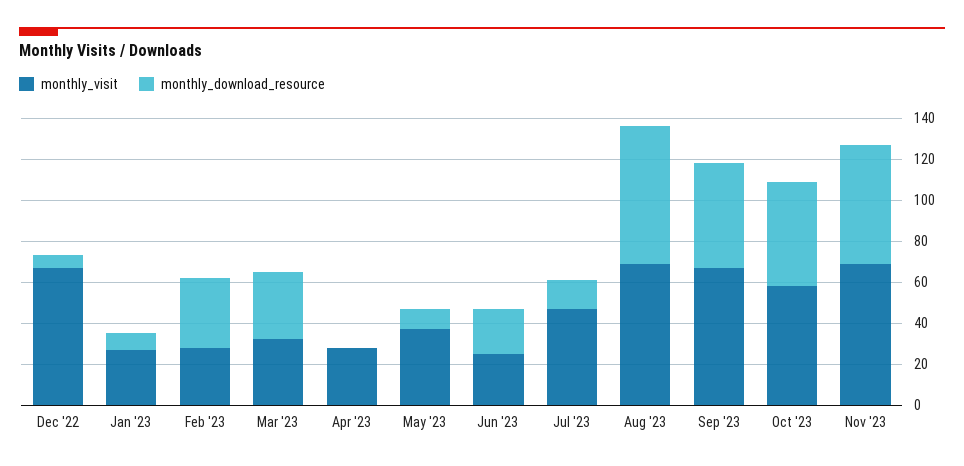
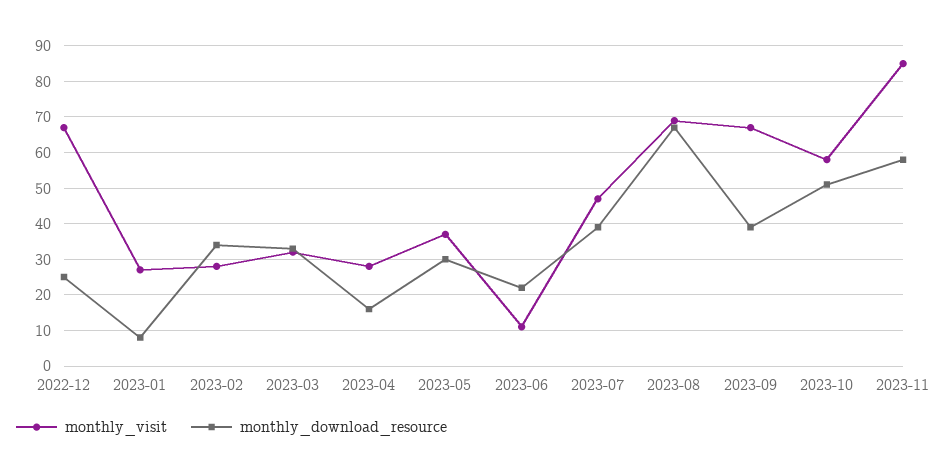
  {
    "monthly_visit": {
      "Dec '22": 65,
      "Jan '23": 25,
      "Feb '23": 30,
      "Mar '23": 30,
      "Apr '23": 30,
      "May '23": 35,
-     "Jun '23": 25,
+     "Jun '23": 10,
      "Jul '23": 45,
      "Aug '23": 70,
      "Sep '23": 65,
      "Oct '23": 60,
-     "Nov '23": 70
+     "Nov '23": 85
    },
    "monthly_download_resource": {
-     "Dec '22": 5,
+     "Dec '22": 25,
      "Jan '23": 10,
      "Feb '23": 35,
      "Mar '23": 35,
-     "Apr '23": 0,
+     "Apr '23": 15,
-     "May '23": 10,
+     "May '23": 30,
      "Jun '23": 20,
-     "Jul '23": 15,
+     "Jul '23": 40,
      "Aug '23": 65,
-     "Sep '23": 50,
+     "Sep '23": 40,
      "Oct '23": 50,
      "Nov '23": 60
    }
  }

